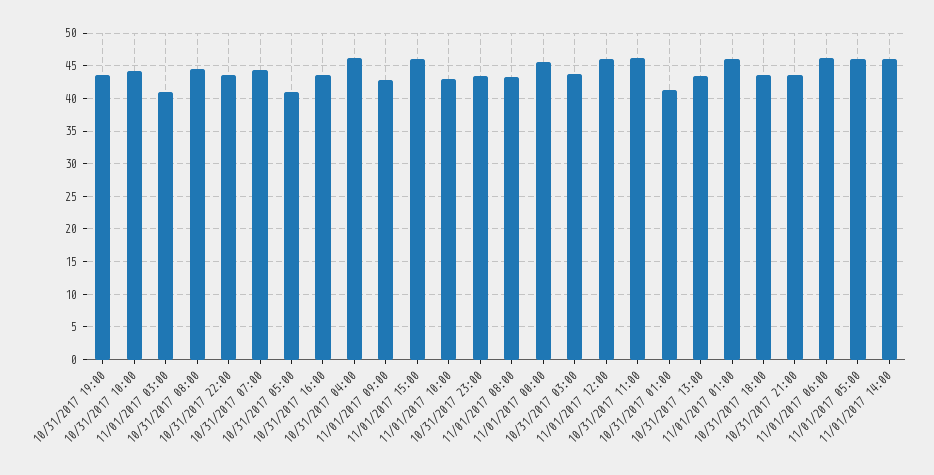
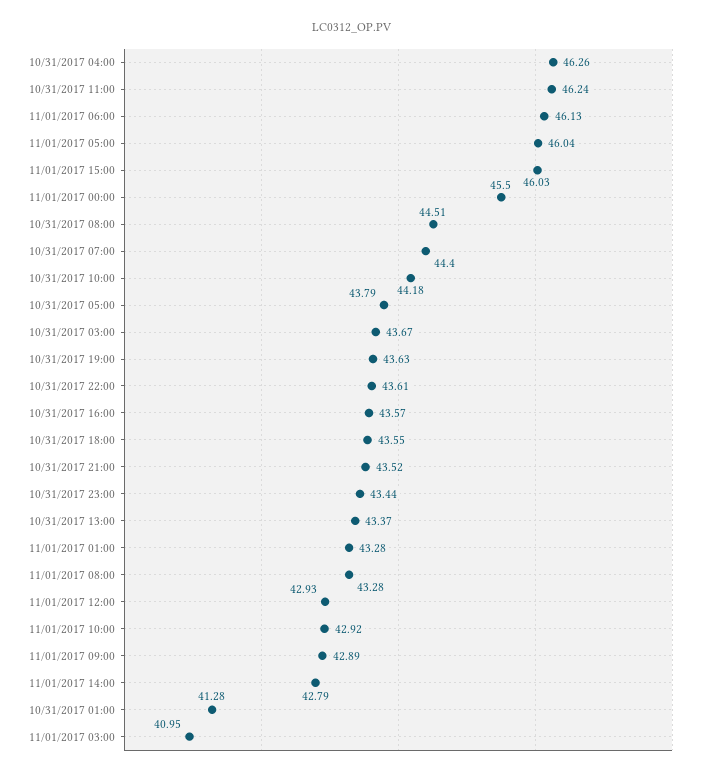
  {
    "10/31/2017 19:00": 43.63,
    "10/31/2017 10:00": 44.18,
    "11/01/2017 03:00": 40.95,
    "10/31/2017 08:00": 44.51,
    "10/31/2017 22:00": 43.61,
    "10/31/2017 07:00": 44.4,
-   "10/31/2017 05:00": 41,
+   "10/31/2017 05:00": 43.79,
    "10/31/2017 16:00": 43.57,
    "10/31/2017 04:00": 46.26,
    "11/01/2017 09:00": 42.89,
    "11/01/2017 15:00": 46.03,
    "11/01/2017 10:00": 42.92,
    "10/31/2017 23:00": 43.44,
    "11/01/2017 08:00": 43.28,
    "11/01/2017 00:00": 45.5,
    "10/31/2017 03:00": 43.67,
-   "11/01/2017 12:00": 46,
+   "11/01/2017 12:00": 42.93,
    "10/31/2017 11:00": 46.24,
    "10/31/2017 01:00": 41.28,
    "10/31/2017 13:00": 43.37,
-   "11/01/2017 01:00": 46,
+   "11/01/2017 01:00": 43.28,
    "10/31/2017 18:00": 43.55,
    "10/31/2017 21:00": 43.52,
    "11/01/2017 06:00": 46.13,
    "11/01/2017 05:00": 46.04,
-   "11/01/2017 14:00": 46
+   "11/01/2017 14:00": 42.79
  }

